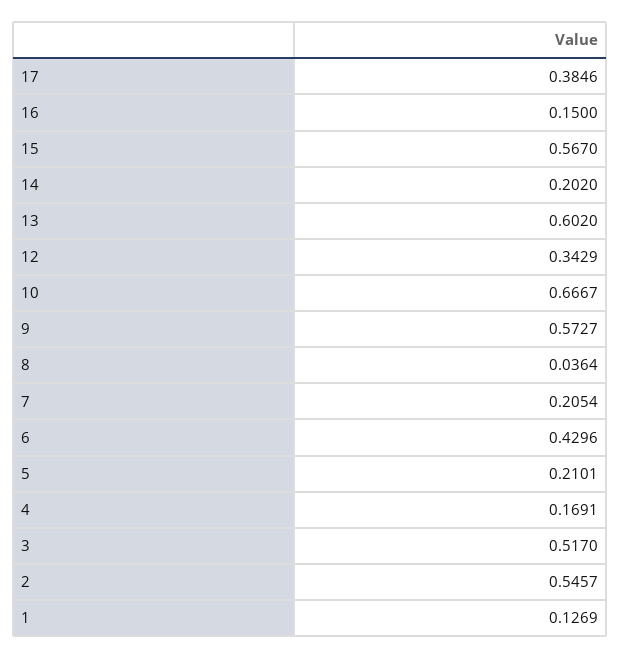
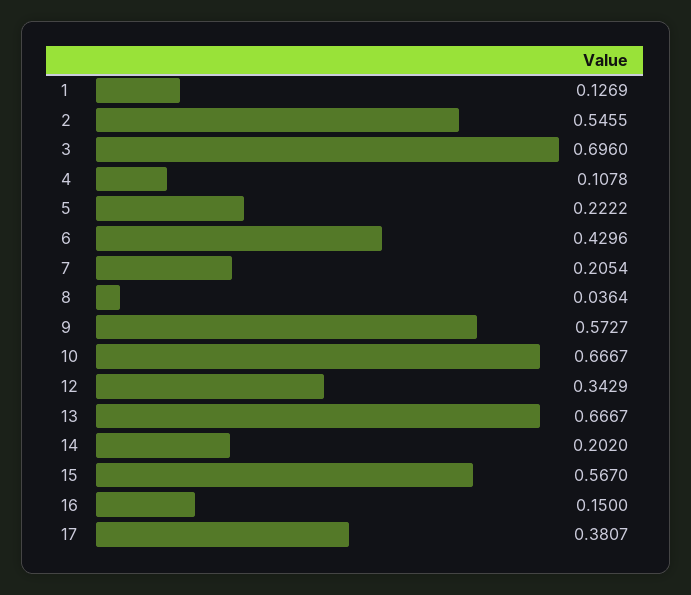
  {
-   "17": 0.3846,
+   "17": 0.3807,
    "16": 0.15,
    "15": 0.567,
    "14": 0.202,
-   "13": 0.602,
+   "13": 0.6667,
    "12": 0.3429,
    "10": 0.6667,
    "9": 0.5727,
    "8": 0.0364,
    "7": 0.2054,
    "6": 0.4296,
-   "5": 0.2101,
+   "5": 0.2222,
-   "4": 0.1691,
+   "4": 0.1078,
-   "3": 0.517,
+   "3": 0.696,
-   "2": 0.5457,
+   "2": 0.5455,
    "1": 0.1269
  }

